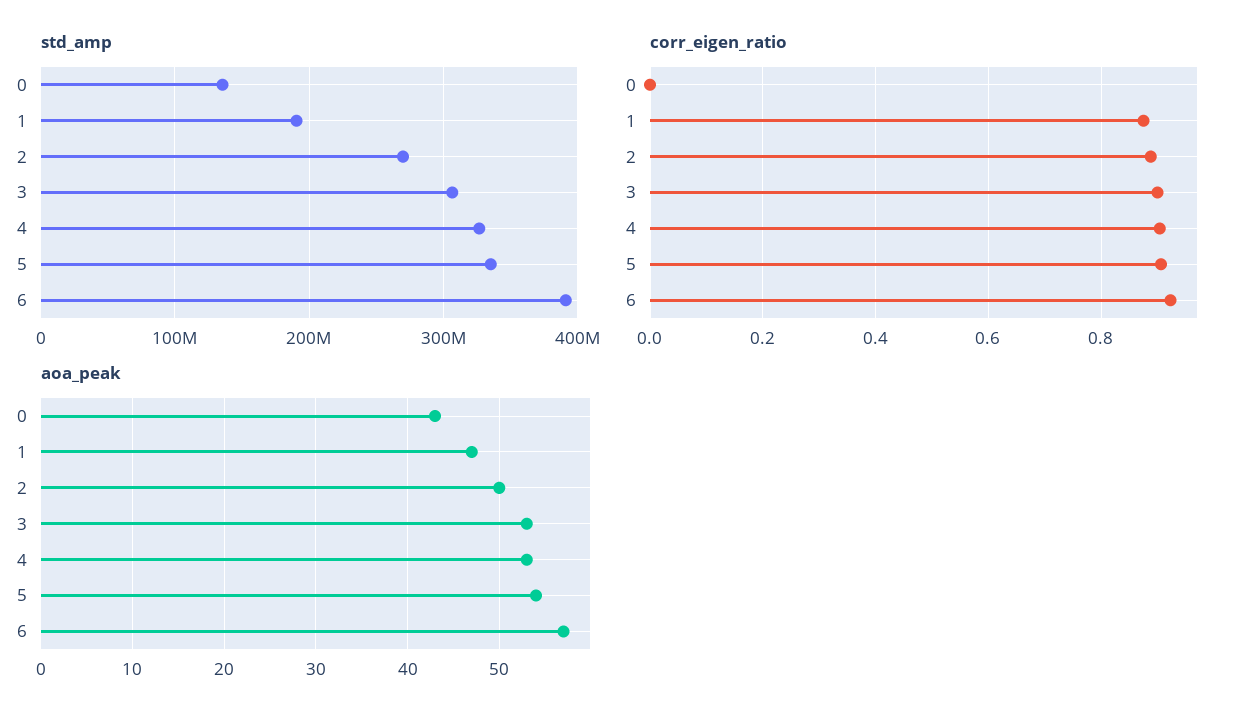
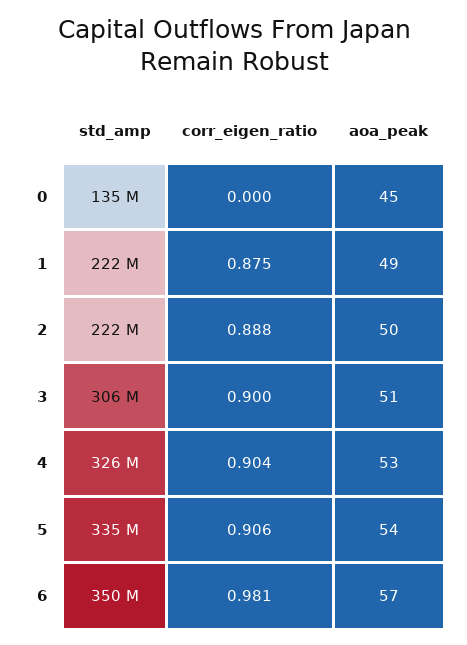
  {
    "std_amp": {
      "0": 135000000,
-     "1": 190000000,
+     "1": 222000000,
-     "2": 270000000,
+     "2": 222000000,
      "3": 306000000,
      "4": 326000000,
      "5": 335000000,
-     "6": 390000000
+     "6": 350000000
    },
    "corr_eigen_ratio": {
      "0": 0,
      "1": 0.875,
      "2": 0.888,
      "3": 0.9,
      "4": 0.904,
      "5": 0.906,
-     "6": 0.92
+     "6": 0.981
    },
    "aoa_peak": {
-     "0": 43,
+     "0": 45,
-     "1": 47,
+     "1": 49,
      "2": 50,
-     "3": 53,
+     "3": 51,
      "4": 53,
      "5": 54,
      "6": 57
    }
  }

